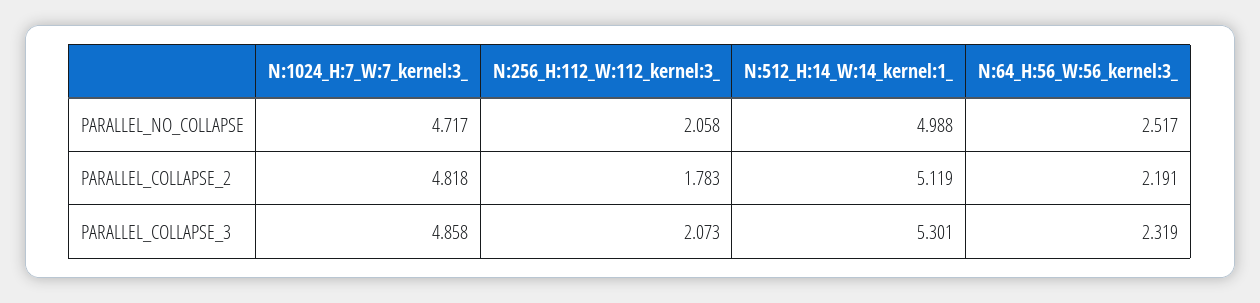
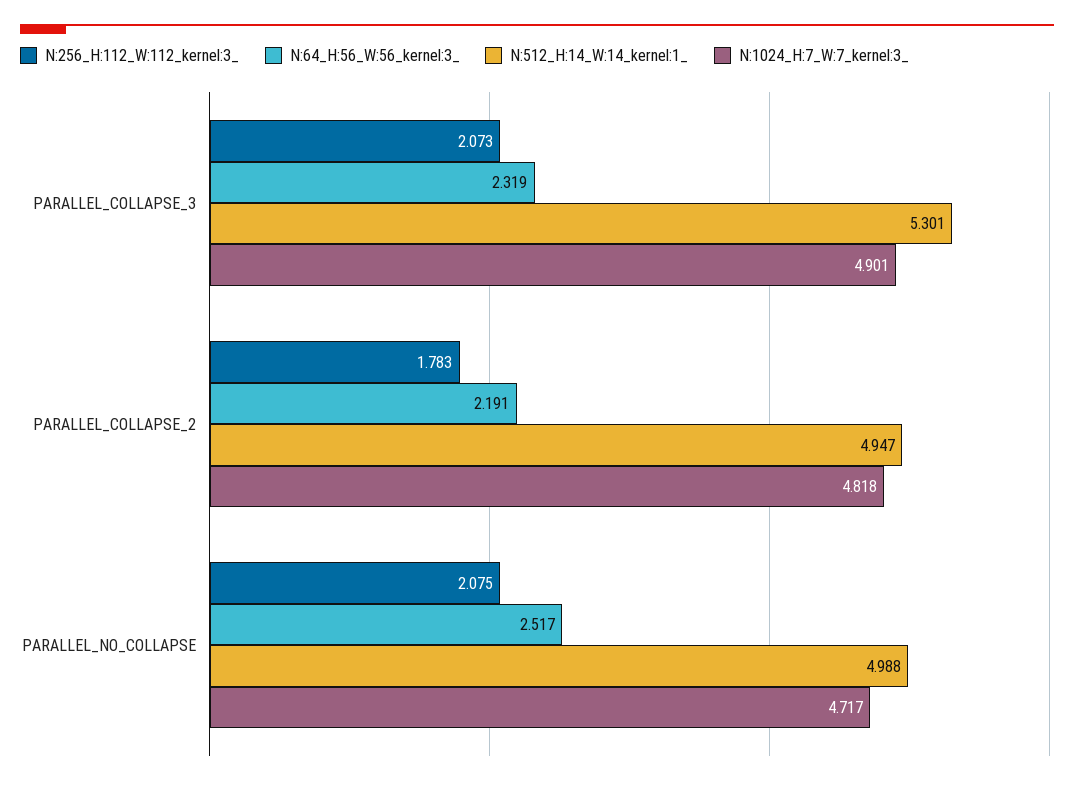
  {
    "N:1024_H:7_W:7_kernel:3_": {
      "PARALLEL_NO_COLLAPSE": 4.717,
      "PARALLEL_COLLAPSE_2": 4.818,
-     "PARALLEL_COLLAPSE_3": 4.858
+     "PARALLEL_COLLAPSE_3": 4.901
    },
    "N:256_H:112_W:112_kernel:3_": {
-     "PARALLEL_NO_COLLAPSE": 2.058,
+     "PARALLEL_NO_COLLAPSE": 2.075,
      "PARALLEL_COLLAPSE_2": 1.783,
      "PARALLEL_COLLAPSE_3": 2.073
    },
    "N:512_H:14_W:14_kernel:1_": {
      "PARALLEL_NO_COLLAPSE": 4.988,
-     "PARALLEL_COLLAPSE_2": 5.119,
+     "PARALLEL_COLLAPSE_2": 4.947,
      "PARALLEL_COLLAPSE_3": 5.301
    },
    "N:64_H:56_W:56_kernel:3_": {
      "PARALLEL_NO_COLLAPSE": 2.517,
      "PARALLEL_COLLAPSE_2": 2.191,
      "PARALLEL_COLLAPSE_3": 2.319
    }
  }

